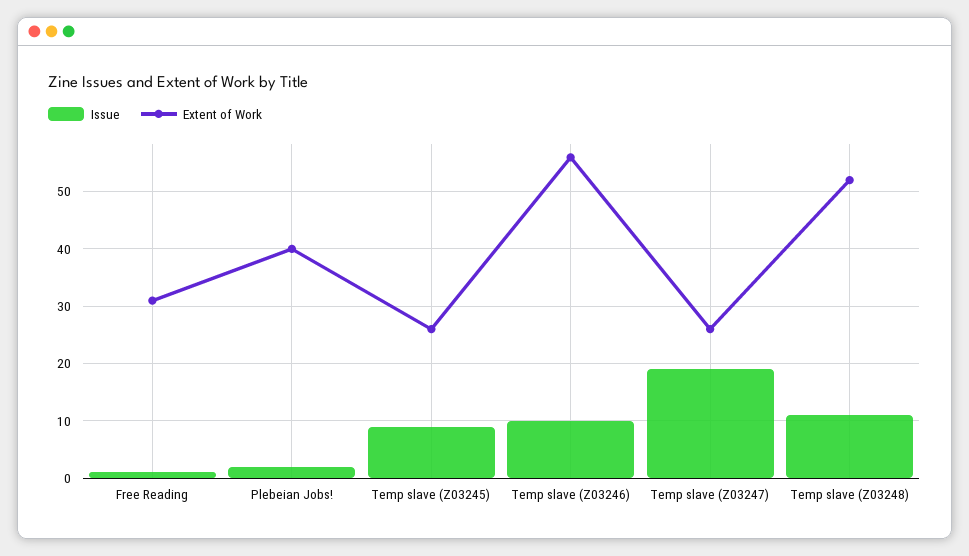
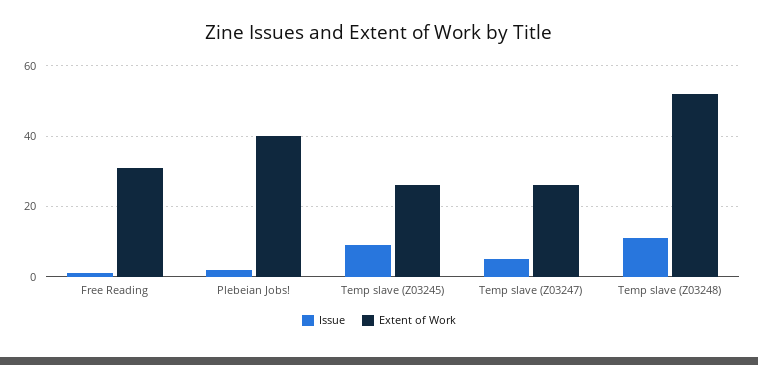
  {
    "Issue": {
      "Free Reading": 0,
      "Plebeian Jobs!": 0,
      "Temp slave (Z03245)": 10,
-     "Temp slave (Z03246)": 10,
-     "Temp slave (Z03247)": 20,
+     "Temp slave (Z03247)": 5,
      "Temp slave (Z03248)": 10
    },
    "Extent of Work": {
      "Free Reading": 30,
      "Plebeian Jobs!": 40,
      "Temp slave (Z03245)": 25,
-     "Temp slave (Z03246)": 55,
      "Temp slave (Z03247)": 25,
      "Temp slave (Z03248)": 50
    }
  }

